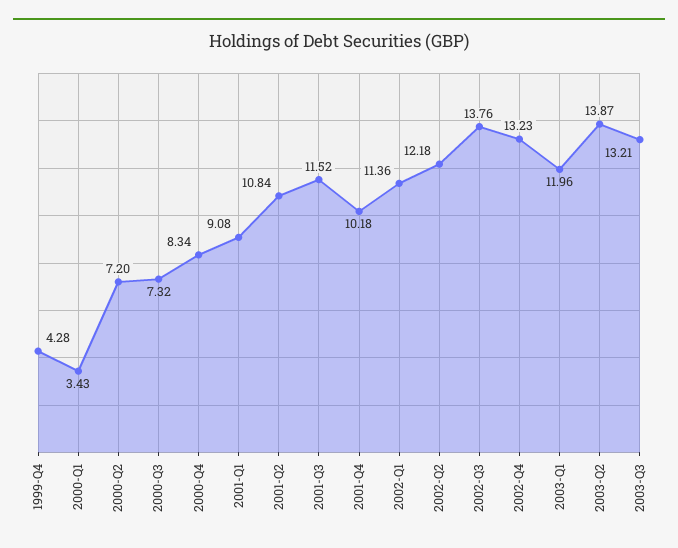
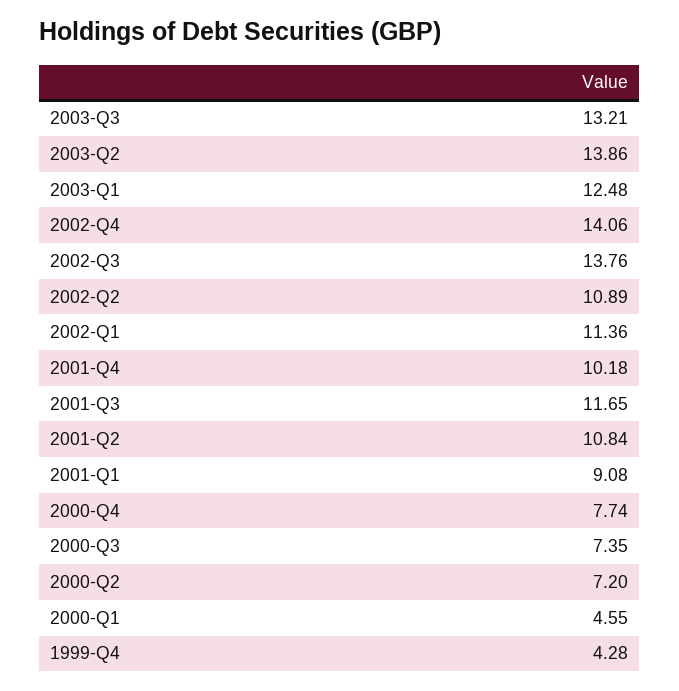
  {
    "1999-Q4": 4.28,
-   "2000-Q1": 3.43,
+   "2000-Q1": 4.55,
    "2000-Q2": 7.2,
-   "2000-Q3": 7.32,
+   "2000-Q3": 7.35,
-   "2000-Q4": 8.34,
+   "2000-Q4": 7.74,
    "2001-Q1": 9.08,
    "2001-Q2": 10.84,
-   "2001-Q3": 11.52,
+   "2001-Q3": 11.65,
    "2001-Q4": 10.18,
    "2002-Q1": 11.36,
-   "2002-Q2": 12.18,
+   "2002-Q2": 10.89,
    "2002-Q3": 13.76,
-   "2002-Q4": 13.23,
+   "2002-Q4": 14.06,
-   "2003-Q1": 11.96,
+   "2003-Q1": 12.48,
-   "2003-Q2": 13.87,
+   "2003-Q2": 13.86,
    "2003-Q3": 13.21
  }

